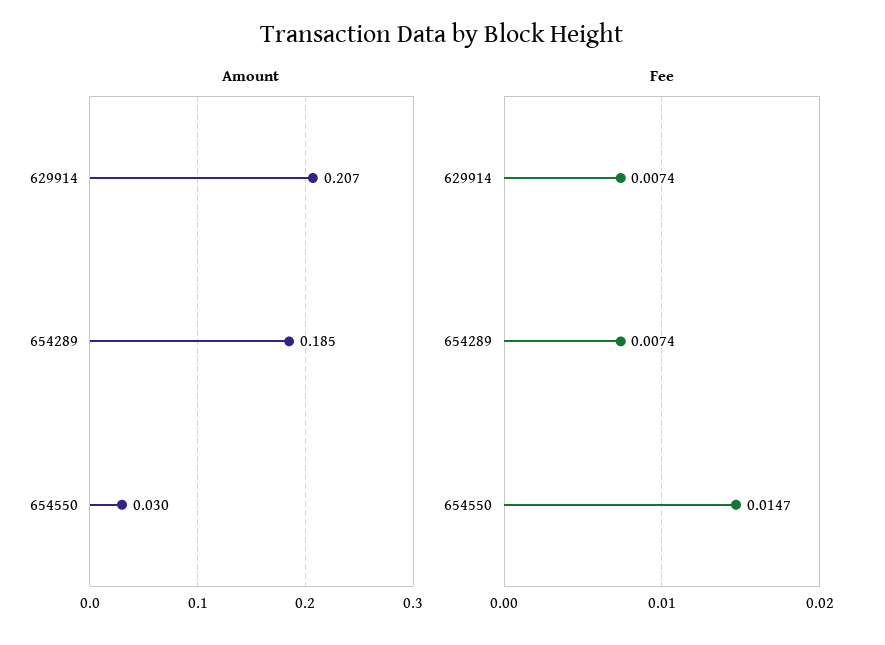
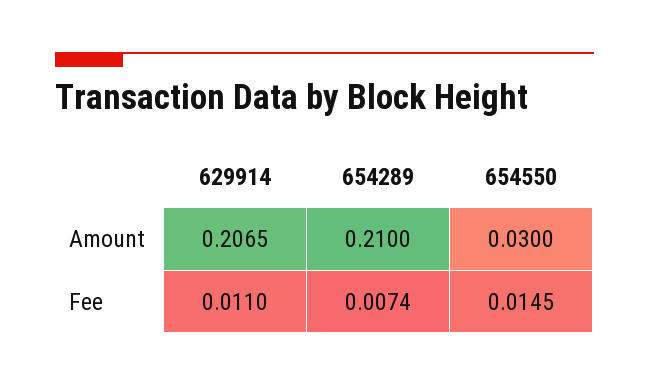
  {
    "Amount": {
      "629914": 0.2065,
-     "654289": 0.185,
+     "654289": 0.21,
      "654550": 0.03
    },
    "Fee": {
-     "629914": 0.0074,
+     "629914": 0.011,
      "654289": 0.0074,
-     "654550": 0.0147
+     "654550": 0.0145
    }
  }

